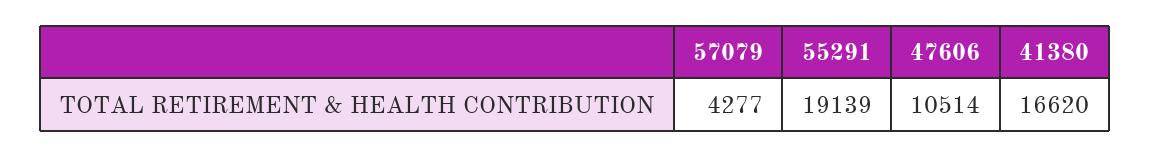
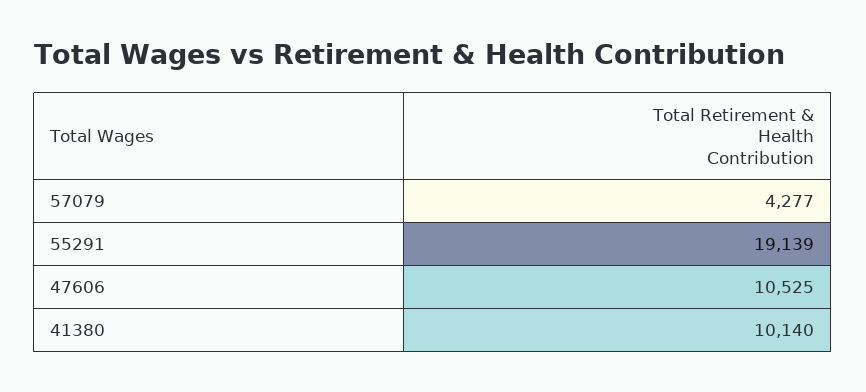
  {
    "57079": 4277,
    "55291": 19139,
-   "47606": 10514,
+   "47606": 10525,
-   "41380": 16620
+   "41380": 10140
  }

